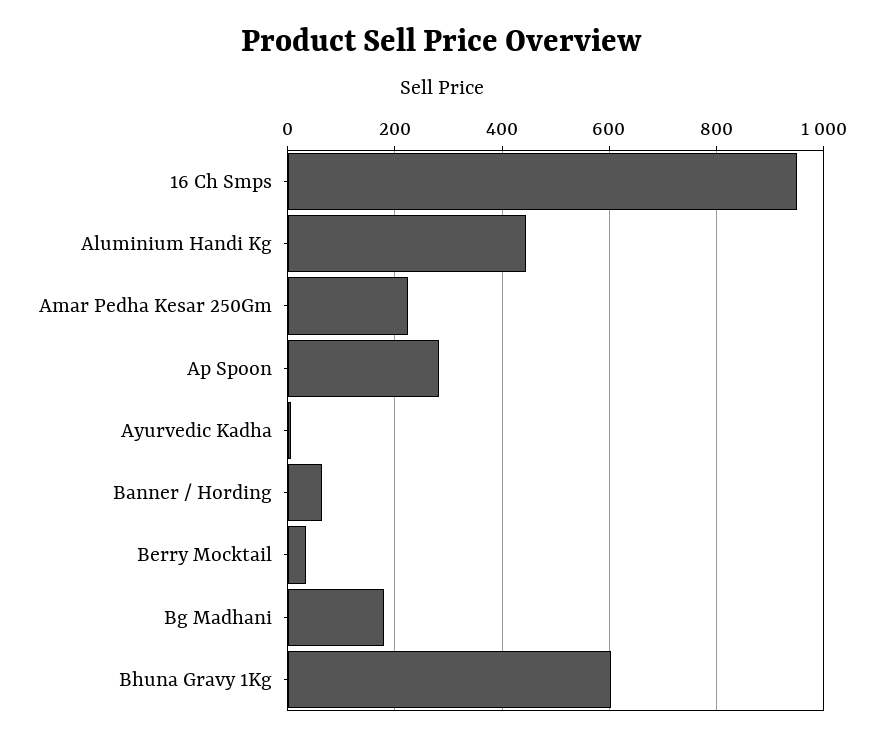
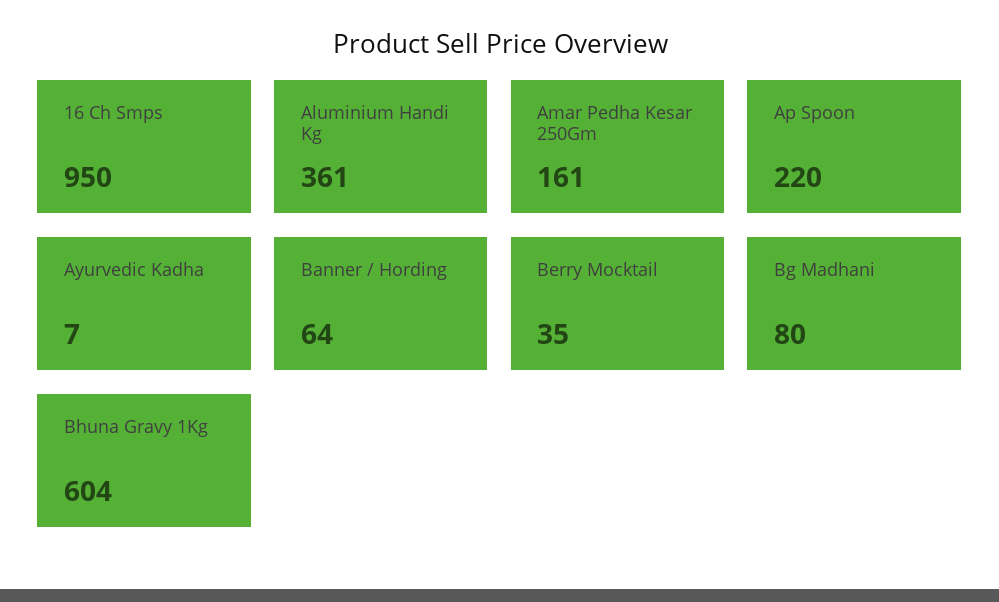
  {
    "16 Ch Smps": 950,
-   "Aluminium Handi Kg": 440,
+   "Aluminium Handi Kg": 361,
-   "Amar Pedha Kesar 250Gm": 220,
+   "Amar Pedha Kesar 250Gm": 161,
-   "Ap Spoon": 280,
+   "Ap Spoon": 220,
    "Ayurvedic Kadha": 7,
    "Banner / Hording": 64,
    "Berry Mocktail": 35,
-   "Bg Madhani": 180,
+   "Bg Madhani": 80,
    "Bhuna Gravy 1Kg": 604
  }

